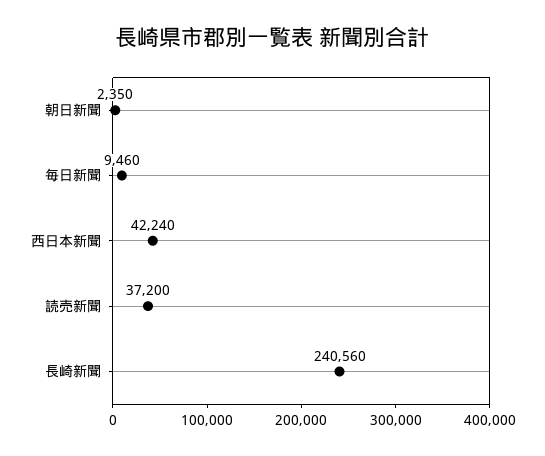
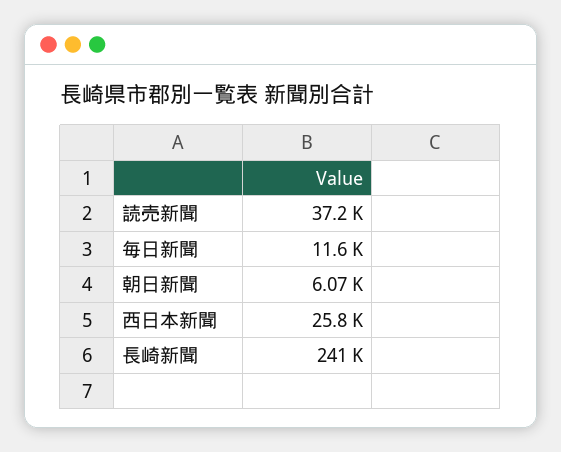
  {
-   "朝日新聞": 2350,
+   "朝日新聞": 6070,
-   "毎日新聞": 9460,
+   "毎日新聞": 11600,
-   "西日本新聞": 42240,
+   "西日本新聞": 25800,
    "読売新聞": 37200,
    "長崎新聞": 240560
  }

